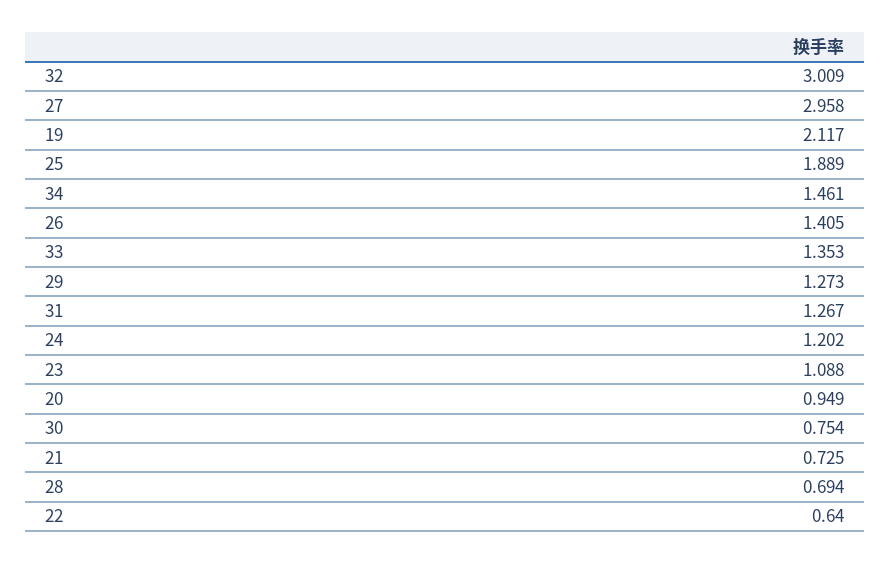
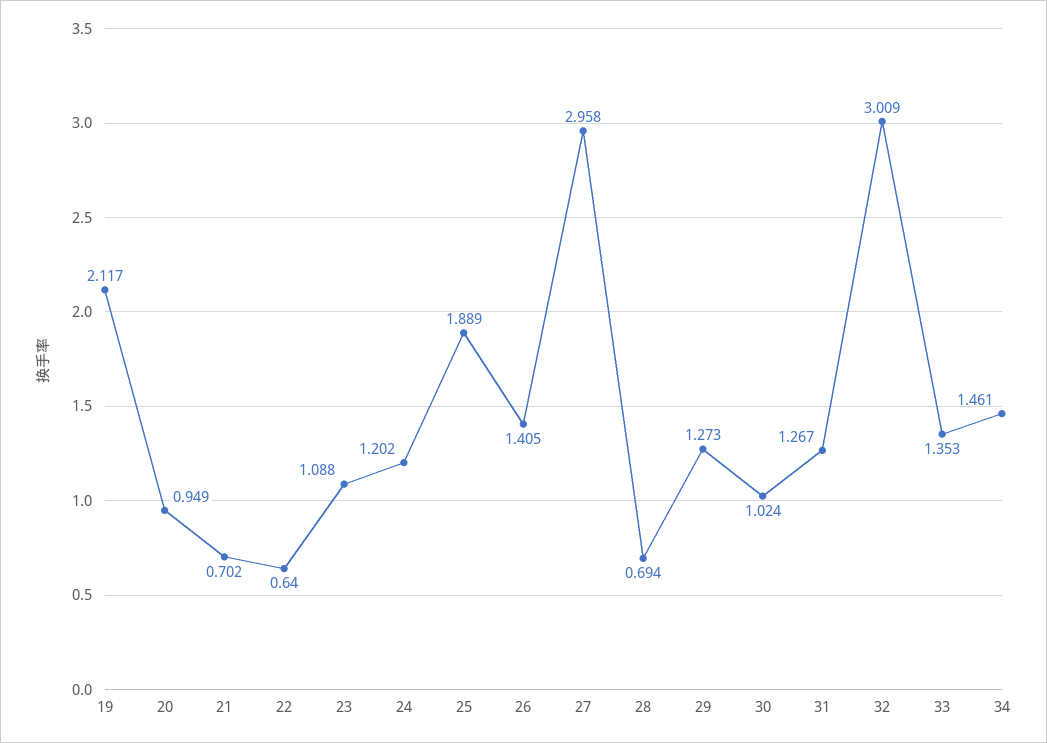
  {
    "32": 3.009,
    "27": 2.958,
    "19": 2.117,
    "25": 1.889,
    "34": 1.461,
    "26": 1.405,
    "33": 1.353,
    "29": 1.273,
    "31": 1.267,
    "24": 1.202,
    "23": 1.088,
    "20": 0.949,
-   "30": 0.754,
+   "30": 1.024,
-   "21": 0.725,
+   "21": 0.702,
    "28": 0.694,
    "22": 0.64
  }

